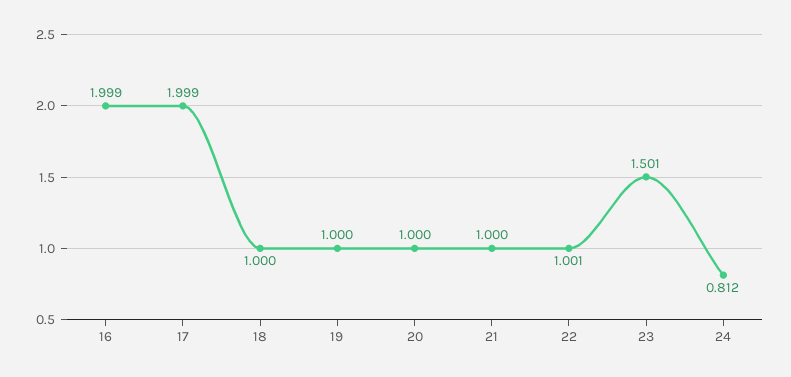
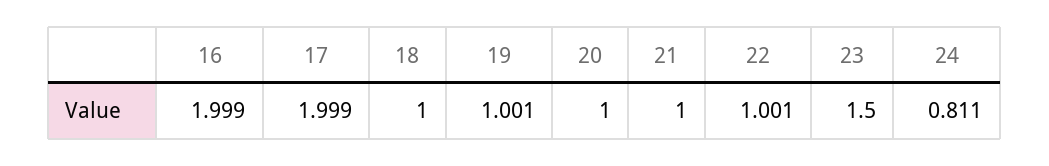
  {
    "16": 1.999,
    "17": 1.999,
    "18": 1,
-   "19": 1,
+   "19": 1.001,
    "20": 1,
    "21": 1,
    "22": 1.001,
-   "23": 1.501,
+   "23": 1.5,
-   "24": 0.812
+   "24": 0.811
  }

